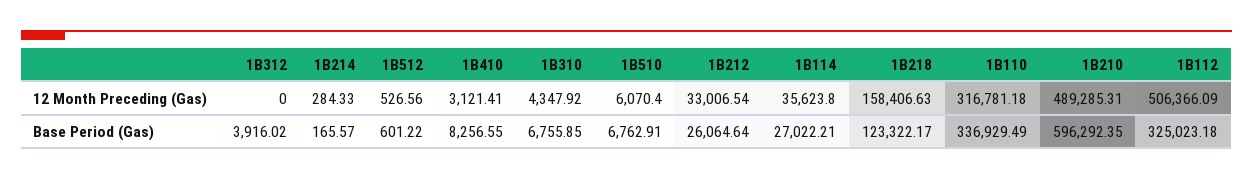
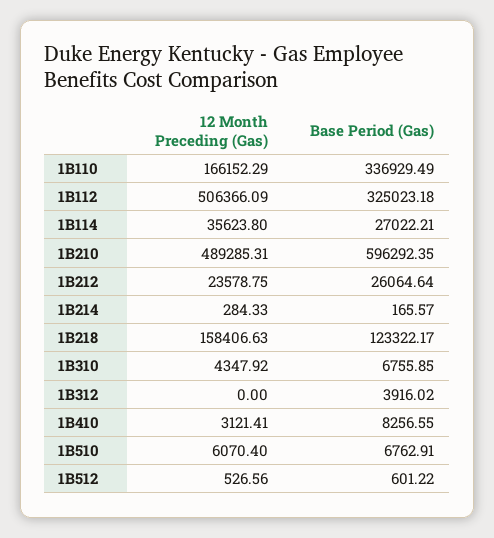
  {
    "1B312": {
      "12 Month Preceding (Gas)": 0,
      "Base Period (Gas)": 3916.02
    },
    "1B214": {
      "12 Month Preceding (Gas)": 284.33,
      "Base Period (Gas)": 165.57
    },
    "1B512": {
      "12 Month Preceding (Gas)": 526.56,
      "Base Period (Gas)": 601.22
    },
    "1B410": {
      "12 Month Preceding (Gas)": 3121.41,
      "Base Period (Gas)": 8256.55
    },
    "1B310": {
      "12 Month Preceding (Gas)": 4347.92,
      "Base Period (Gas)": 6755.85
    },
    "1B510": {
      "12 Month Preceding (Gas)": 6070.4,
      "Base Period (Gas)": 6762.91
    },
    "1B212": {
-     "12 Month Preceding (Gas)": 33006.54,
+     "12 Month Preceding (Gas)": 23578.75,
      "Base Period (Gas)": 26064.64
    },
    "1B114": {
      "12 Month Preceding (Gas)": 35623.8,
      "Base Period (Gas)": 27022.21
    },
    "1B218": {
      "12 Month Preceding (Gas)": 158406.63,
      "Base Period (Gas)": 123322.17
    },
    "1B110": {
-     "12 Month Preceding (Gas)": 316781.18,
+     "12 Month Preceding (Gas)": 166152.29,
      "Base Period (Gas)": 336929.49
    },
    "1B210": {
      "12 Month Preceding (Gas)": 489285.31,
      "Base Period (Gas)": 596292.35
    },
    "1B112": {
      "12 Month Preceding (Gas)": 506366.09,
      "Base Period (Gas)": 325023.18
    }
  }

